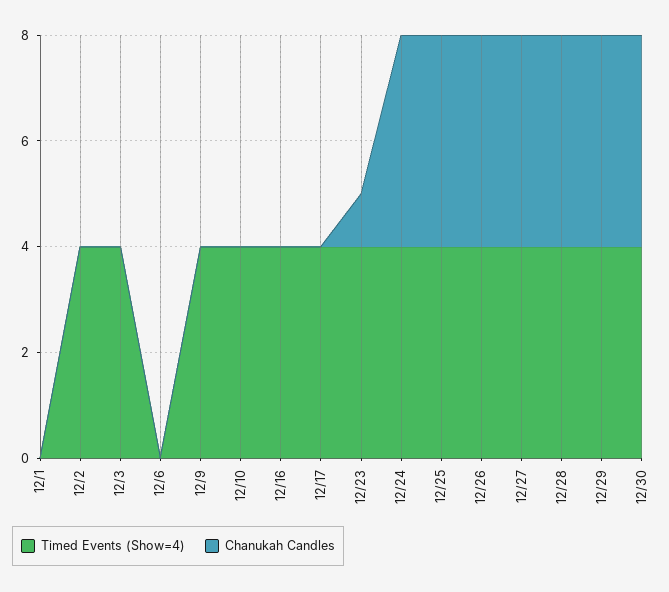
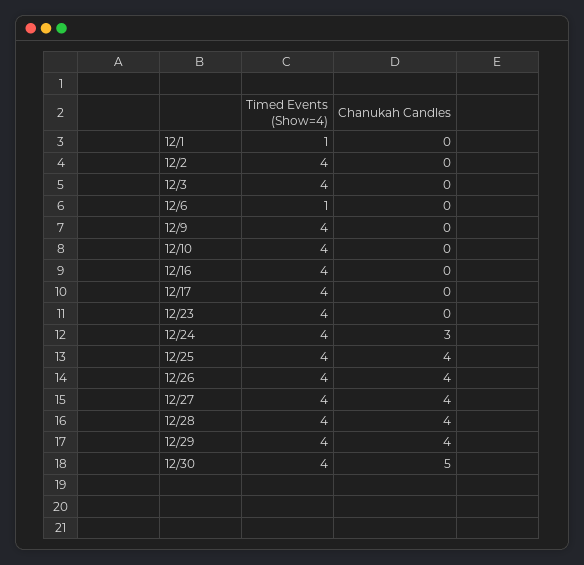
  {
    "Timed Events (Show=4)": {
-     "12/1": 0,
+     "12/1": 1,
      "12/2": 4,
      "12/3": 4,
-     "12/6": 0,
+     "12/6": 1,
      "12/9": 4,
      "12/10": 4,
      "12/16": 4,
      "12/17": 4,
      "12/23": 4,
      "12/24": 4,
      "12/25": 4,
      "12/26": 4,
      "12/27": 4,
      "12/28": 4,
      "12/29": 4,
      "12/30": 4
    },
    "Chanukah Candles": {
      "12/1": 0,
      "12/2": 0,
      "12/3": 0,
      "12/6": 0,
      "12/9": 0,
      "12/10": 0,
      "12/16": 0,
      "12/17": 0,
-     "12/23": 1,
+     "12/23": 0,
-     "12/24": 4,
+     "12/24": 3,
      "12/25": 4,
      "12/26": 4,
      "12/27": 4,
      "12/28": 4,
      "12/29": 4,
-     "12/30": 4
+     "12/30": 5
    }
  }

